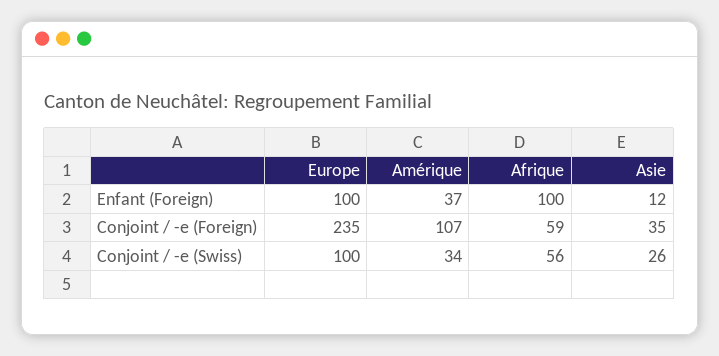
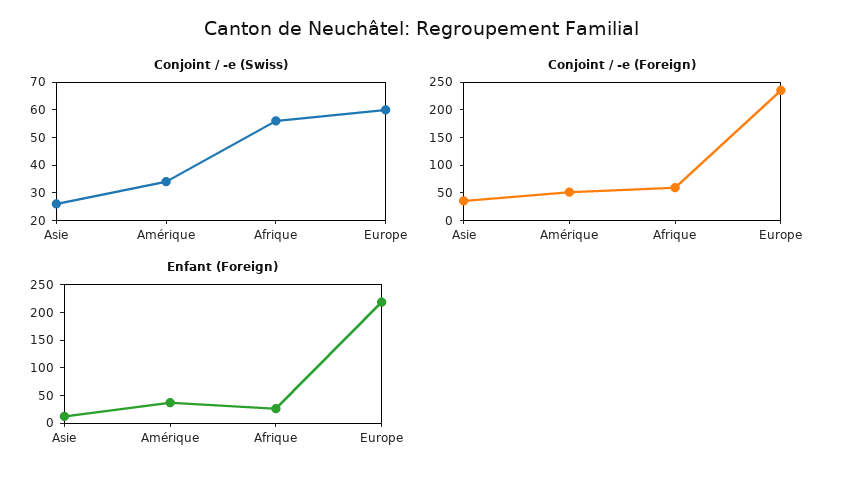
  {
    "Enfant (Foreign)": {
-     "Europe": 100,
+     "Europe": 225,
      "Amérique": 37,
-     "Afrique": 100,
+     "Afrique": 25,
      "Asie": 12
    },
    "Conjoint / -e (Foreign)": {
      "Europe": 235,
-     "Amérique": 107,
+     "Amérique": 50,
      "Afrique": 59,
      "Asie": 35
    },
    "Conjoint / -e (Swiss)": {
-     "Europe": 100,
+     "Europe": 60,
      "Amérique": 34,
      "Afrique": 56,
      "Asie": 26
    }
  }

